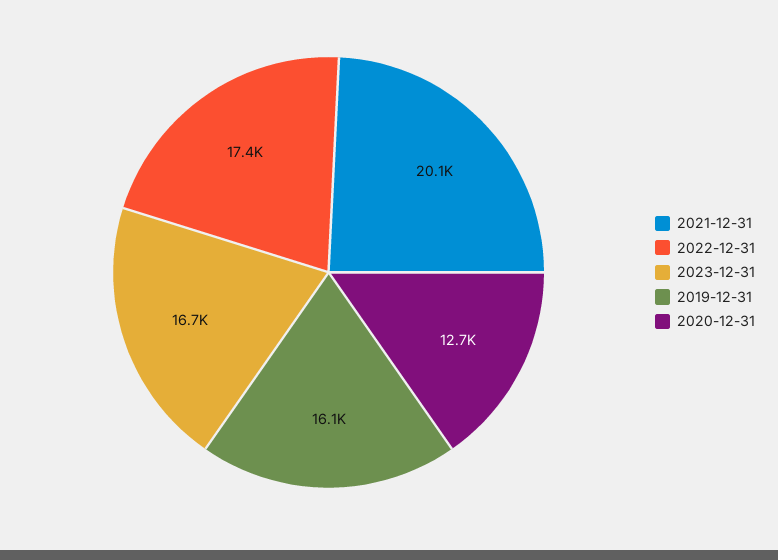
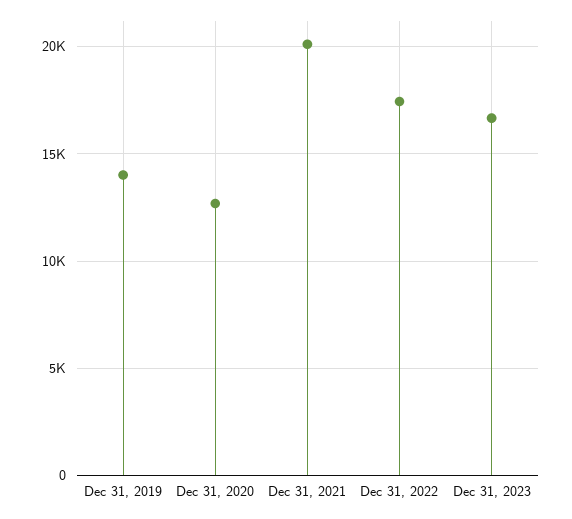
  {
    "2021-12-31": 20100,
    "2022-12-31": 17400,
    "2023-12-31": 16700,
-   "2019-12-31": 16100,
+   "2019-12-31": 14000,
    "2020-12-31": 12700
  }

